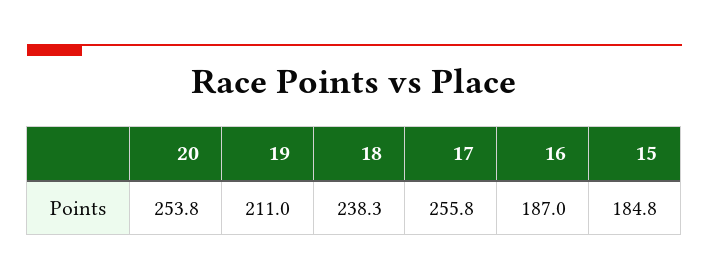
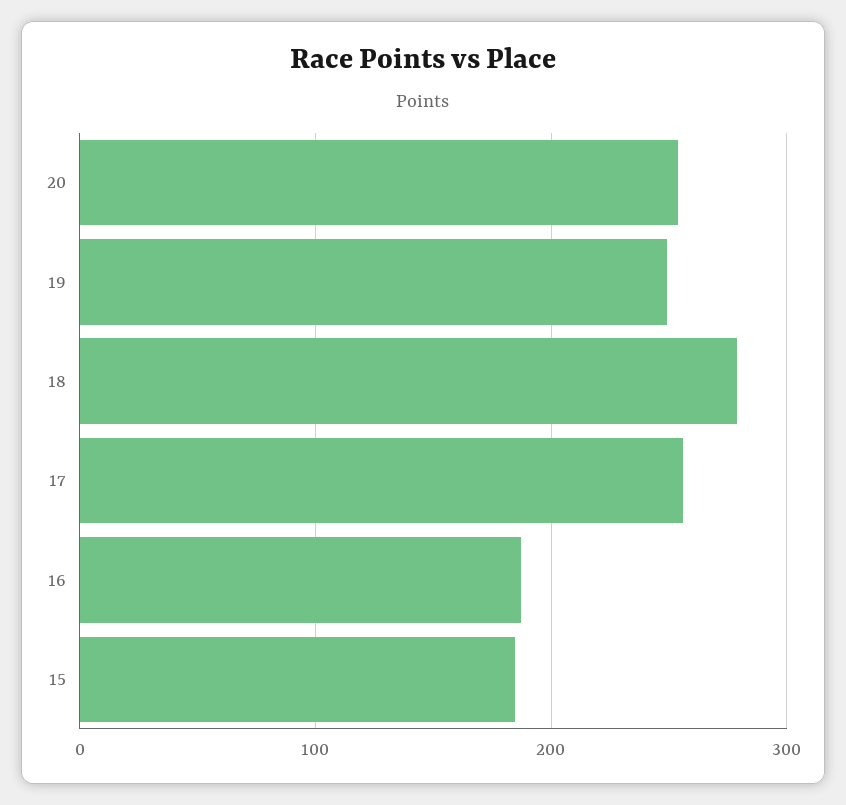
  {
    "20": 253.8,
-   "19": 211,
+   "19": 250,
-   "18": 238.3,
+   "18": 280,
    "17": 255.8,
    "16": 187,
    "15": 184.8
  }

